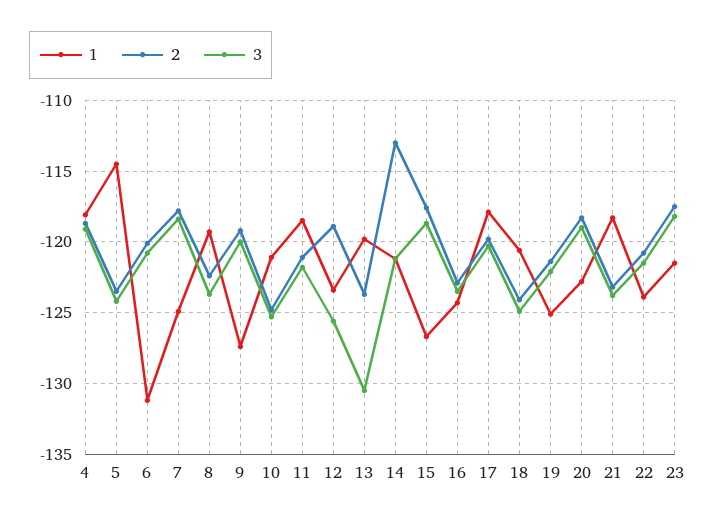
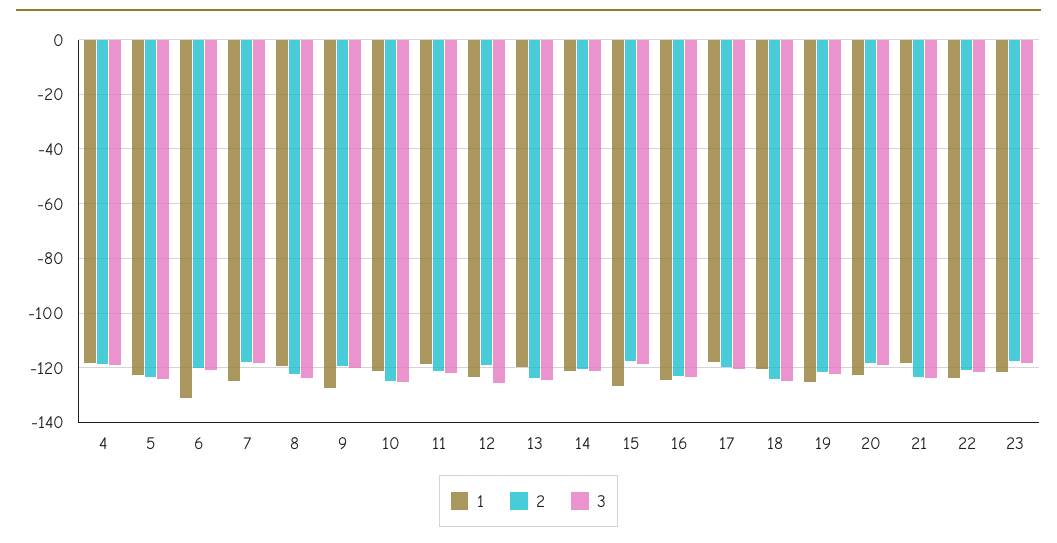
  {
    "1": {
      "4": -118,
-     "5": -114.5,
+     "5": -122.5,
      "6": -131,
      "7": -125,
      "8": -119.5,
      "9": -127.5,
      "10": -121,
      "11": -118.5,
      "12": -123.5,
      "13": -120,
      "14": -121,
      "15": -126.5,
      "16": -124.5,
      "17": -118,
      "18": -120.5,
      "19": -125,
      "20": -123,
      "21": -118.5,
      "22": -124,
      "23": -121.5
    },
    "2": {
      "4": -118.5,
      "5": -123.5,
      "6": -120,
      "7": -118,
      "8": -122.5,
      "9": -119,
      "10": -125,
      "11": -121,
      "12": -119,
      "13": -123.5,
-     "14": -113,
+     "14": -120,
      "15": -117.5,
      "16": -123,
      "17": -120,
      "18": -124,
      "19": -121.5,
      "20": -118.5,
      "21": -123,
      "22": -121,
      "23": -117.5
    },
    "3": {
      "4": -119,
      "5": -124,
      "6": -121,
      "7": -118.5,
      "8": -123.5,
      "9": -120,
      "10": -125.5,
      "11": -122,
      "12": -125.5,
-     "13": -130.5,
+     "13": -125,
      "14": -121,
      "15": -118.5,
      "16": -123.5,
      "17": -120.5,
      "18": -125,
      "19": -122,
      "20": -119,
      "21": -124,
      "22": -121.5,
      "23": -118
    }
  }

